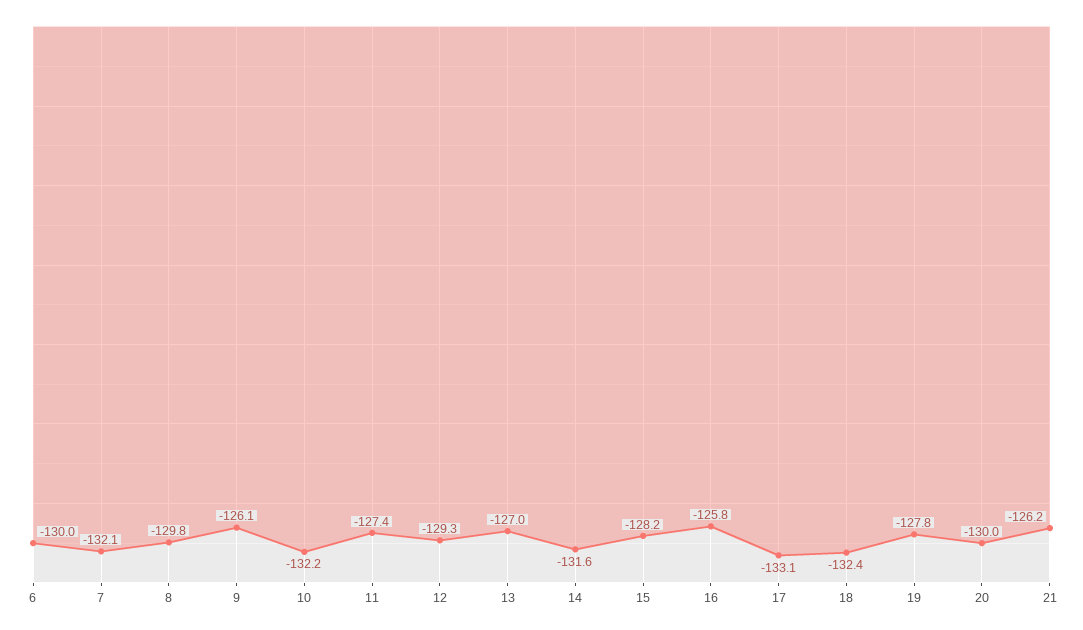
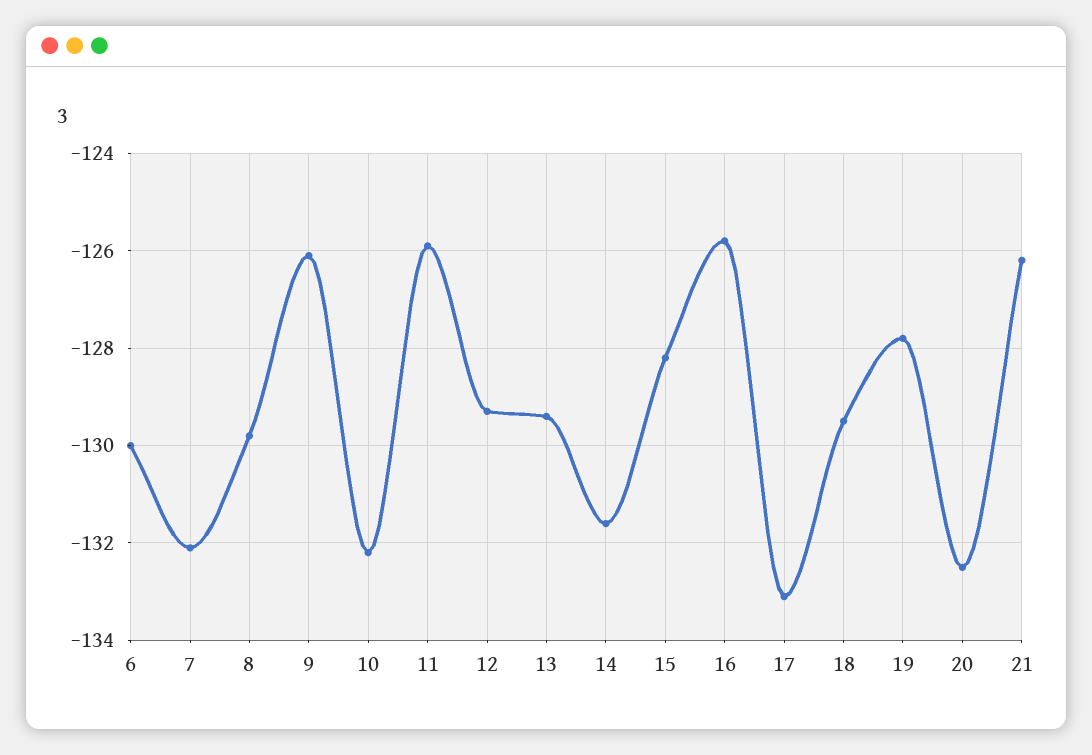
  {
    "6": -130,
    "7": -132.1,
    "8": -129.8,
    "9": -126.1,
    "10": -132.2,
-   "11": -127.4,
+   "11": -126,
    "12": -129.3,
-   "13": -127,
+   "13": -129.5,
    "14": -131.6,
    "15": -128.2,
    "16": -125.8,
    "17": -133.1,
-   "18": -132.4,
+   "18": -129.5,
    "19": -127.8,
-   "20": -130,
+   "20": -132.5,
    "21": -126.2
  }

